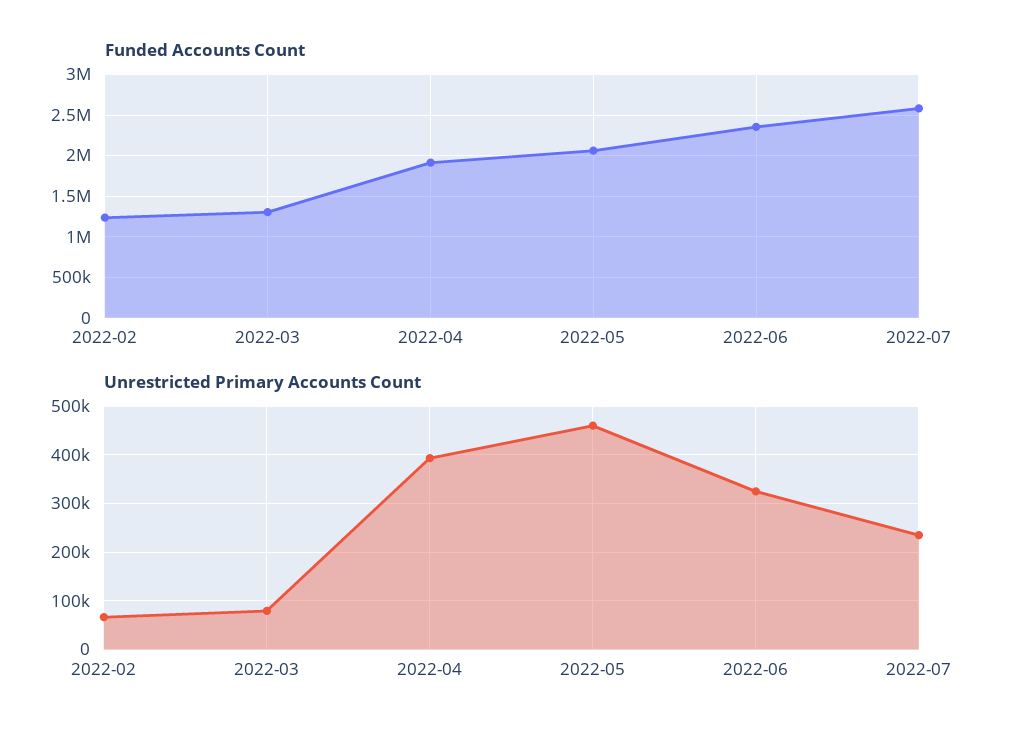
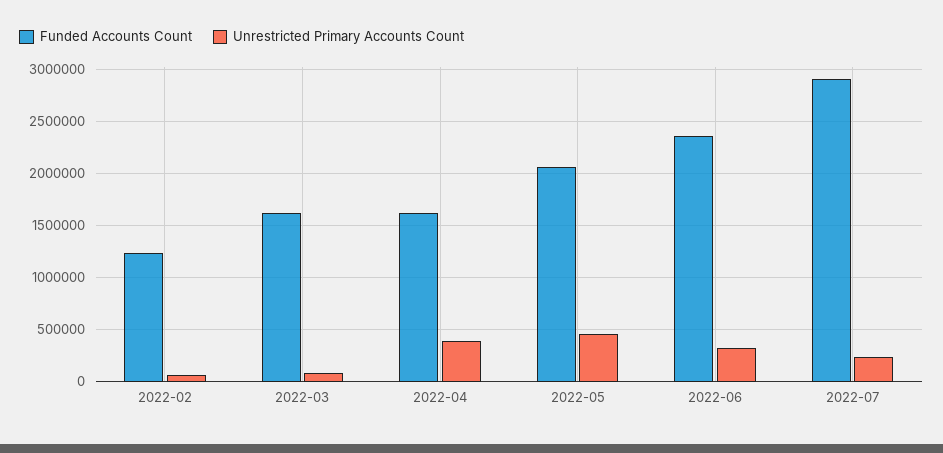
  {
    "Funded Accounts Count": {
      "2022-02": 1200000,
-     "2022-03": 1300000,
+     "2022-03": 1600000,
-     "2022-04": 1900000,
+     "2022-04": 1600000,
      "2022-05": 2100000,
      "2022-06": 2400000,
-     "2022-07": 2600000
+     "2022-07": 2900000
    },
    "Unrestricted Primary Accounts Count": {
      "2022-02": 60000,
      "2022-03": 80000,
      "2022-04": 400000,
      "2022-05": 460000,
      "2022-06": 320000,
      "2022-07": 240000
    }
  }

